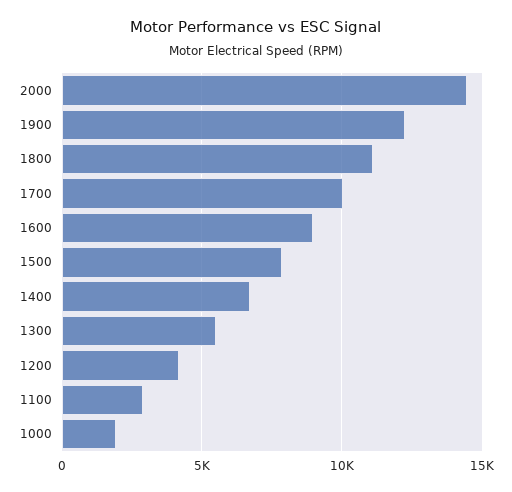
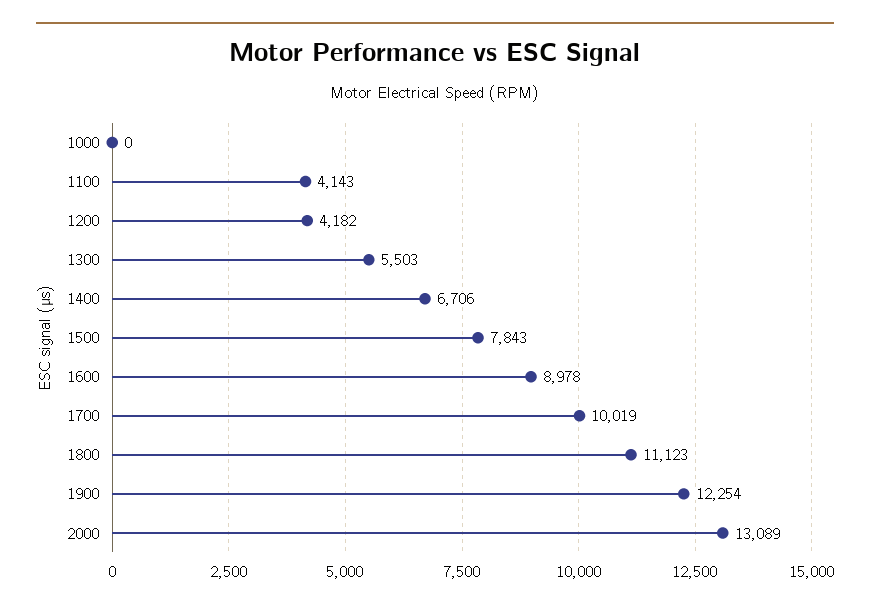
  {
-   "2000": 14500,
+   "2000": 13089,
    "1900": 12254,
    "1800": 11123,
    "1700": 10019,
    "1600": 8978,
    "1500": 7843,
    "1400": 6706,
    "1300": 5503,
    "1200": 4182,
-   "1100": 3000,
+   "1100": 4143,
-   "1000": 2000
+   "1000": 0
  }

